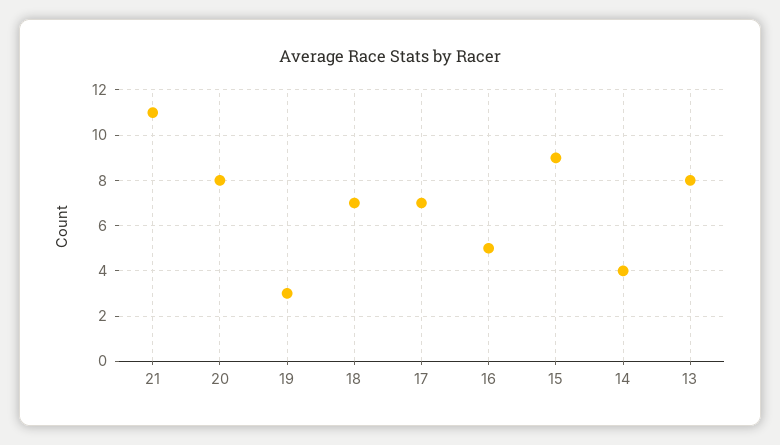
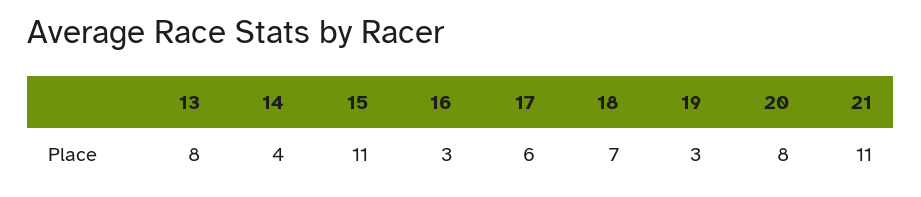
  {
    "21": 11,
    "20": 8,
    "19": 3,
    "18": 7,
-   "17": 7,
+   "17": 6,
-   "16": 5,
+   "16": 3,
-   "15": 9,
+   "15": 11,
    "14": 4,
    "13": 8
  }

